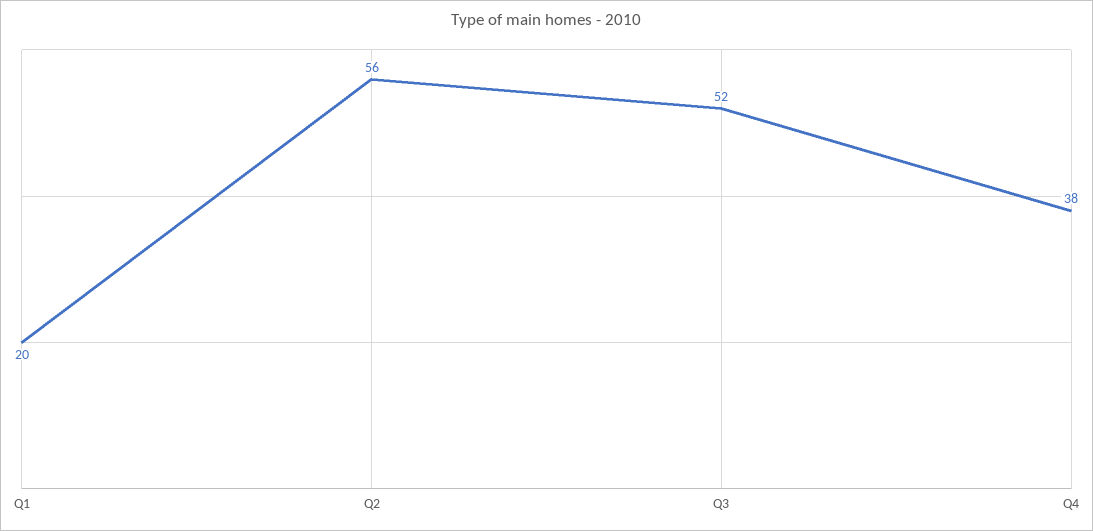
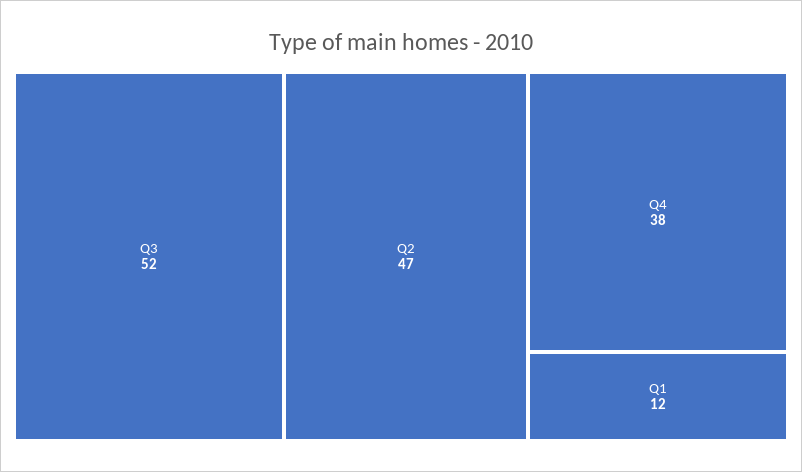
  {
-   "Q1": 20,
+   "Q1": 12,
-   "Q2": 56,
+   "Q2": 47,
    "Q3": 52,
    "Q4": 38
  }

